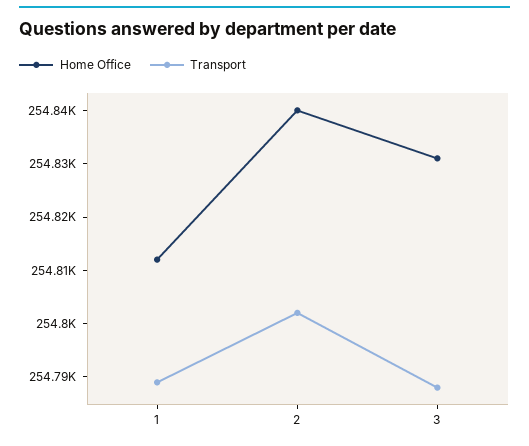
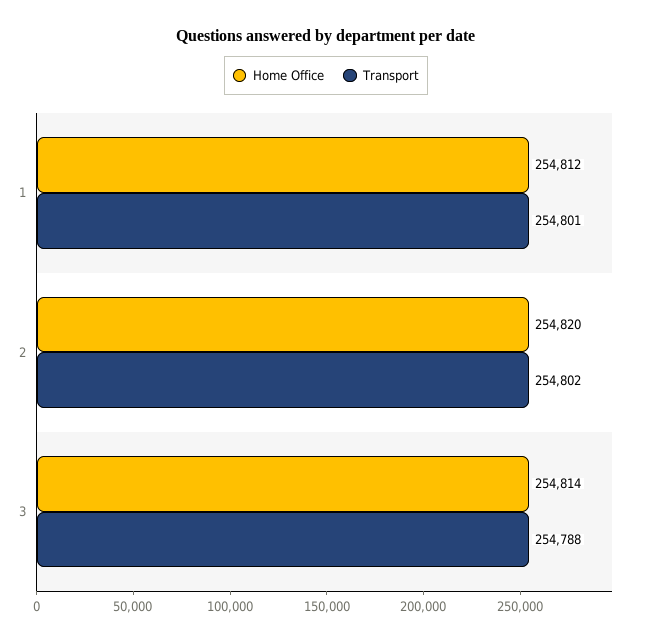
  {
    "Home Office": {
      "1": 254812,
-     "2": 254840,
+     "2": 254820,
-     "3": 254830
+     "3": 254814
    },
    "Transport": {
-     "1": 254790,
+     "1": 254801,
      "2": 254802,
      "3": 254788
    }
  }

